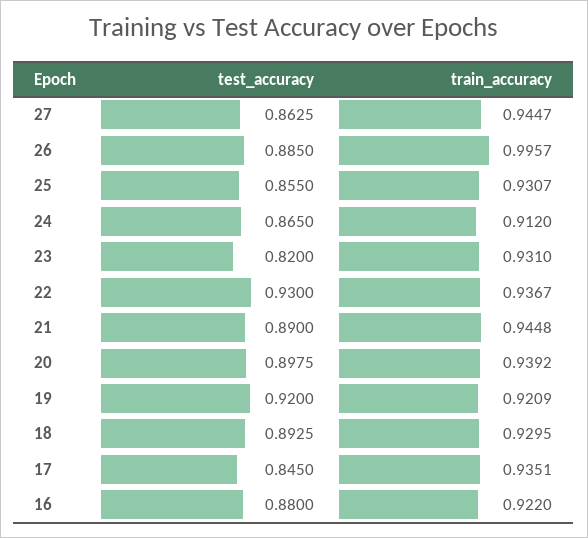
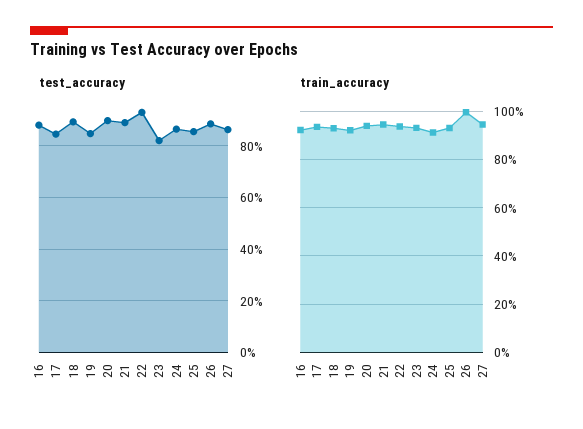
  {
    "test_accuracy": {
      "27": 0.8625,
      "26": 0.885,
      "25": 0.855,
      "24": 0.865,
      "23": 0.82,
      "22": 0.93,
      "21": 0.89,
      "20": 0.8975,
-     "19": 0.92,
+     "19": 0.85,
      "18": 0.8925,
      "17": 0.845,
      "16": 0.88
    },
    "train_accuracy": {
      "27": 0.9447,
      "26": 0.9957,
      "25": 0.9307,
      "24": 0.912,
      "23": 0.931,
      "22": 0.9367,
      "21": 0.9448,
      "20": 0.9392,
      "19": 0.9209,
      "18": 0.9295,
      "17": 0.9351,
      "16": 0.922
    }
  }

